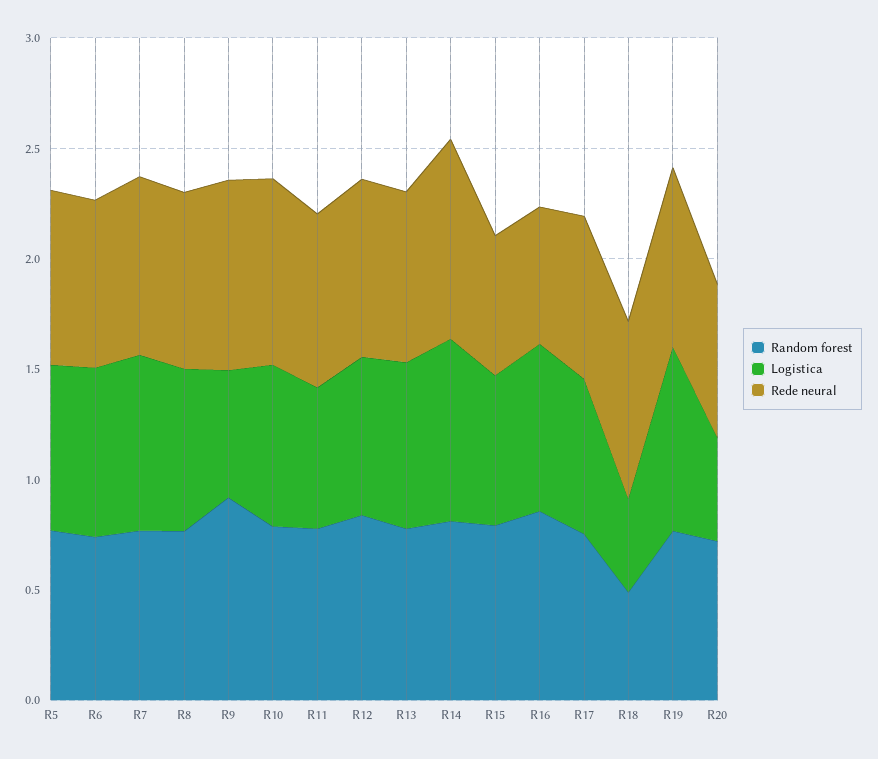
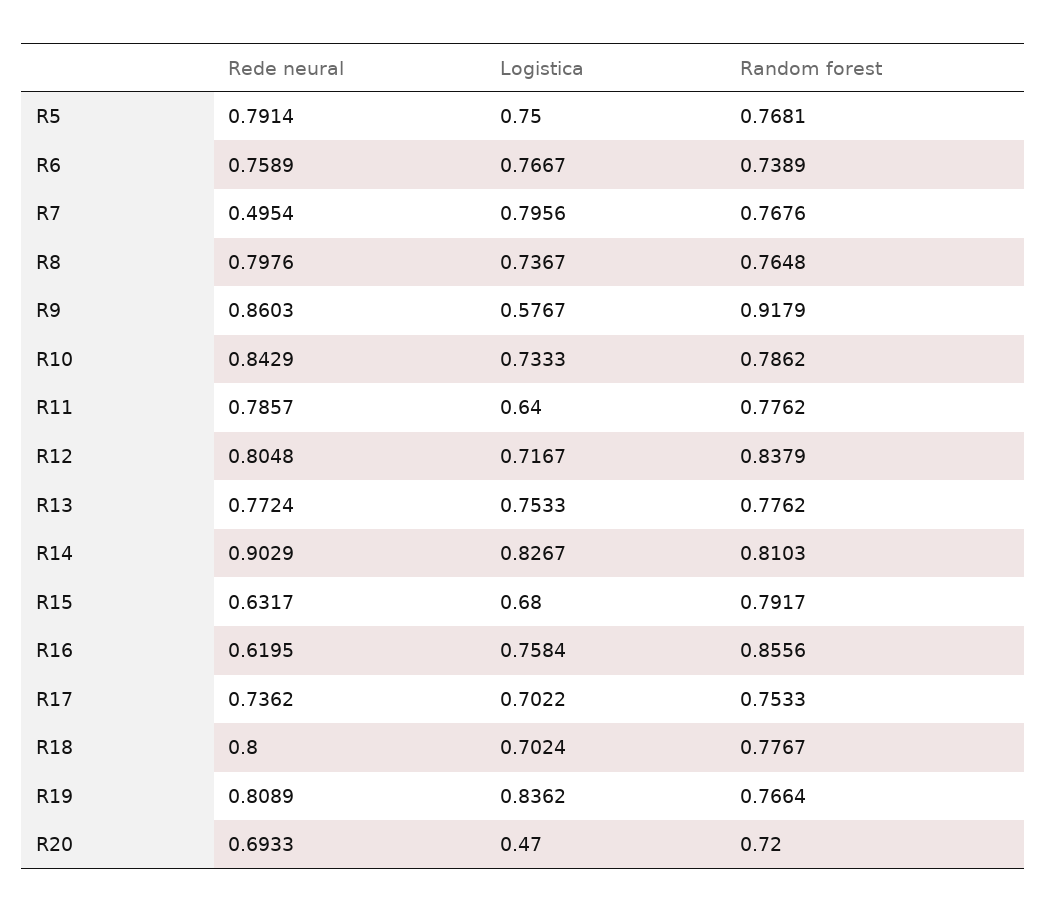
  {
    "Random forest": {
      "R5": 0.7681,
      "R6": 0.7389,
      "R7": 0.7676,
      "R8": 0.7648,
      "R9": 0.9179,
      "R10": 0.7862,
      "R11": 0.7762,
      "R12": 0.8379,
      "R13": 0.7762,
      "R14": 0.8103,
      "R15": 0.7917,
      "R16": 0.8556,
      "R17": 0.7533,
-     "R18": 0.5,
+     "R18": 0.7767,
      "R19": 0.7664,
      "R20": 0.72
    },
    "Logistica": {
      "R5": 0.75,
      "R6": 0.7667,
      "R7": 0.7956,
      "R8": 0.7367,
      "R9": 0.5767,
      "R10": 0.7333,
      "R11": 0.64,
      "R12": 0.7167,
      "R13": 0.7533,
      "R14": 0.8267,
      "R15": 0.68,
      "R16": 0.7584,
      "R17": 0.7022,
-     "R18": 0.4,
+     "R18": 0.7024,
      "R19": 0.8362,
      "R20": 0.47
    },
    "Rede neural": {
      "R5": 0.7914,
      "R6": 0.7589,
-     "R7": 0.8,
+     "R7": 0.4954,
      "R8": 0.7976,
      "R9": 0.8603,
      "R10": 0.8429,
      "R11": 0.7857,
      "R12": 0.8048,
      "R13": 0.7724,
      "R14": 0.9029,
      "R15": 0.6317,
      "R16": 0.6195,
      "R17": 0.7362,
      "R18": 0.8,
      "R19": 0.8089,
      "R20": 0.6933
    }
  }

